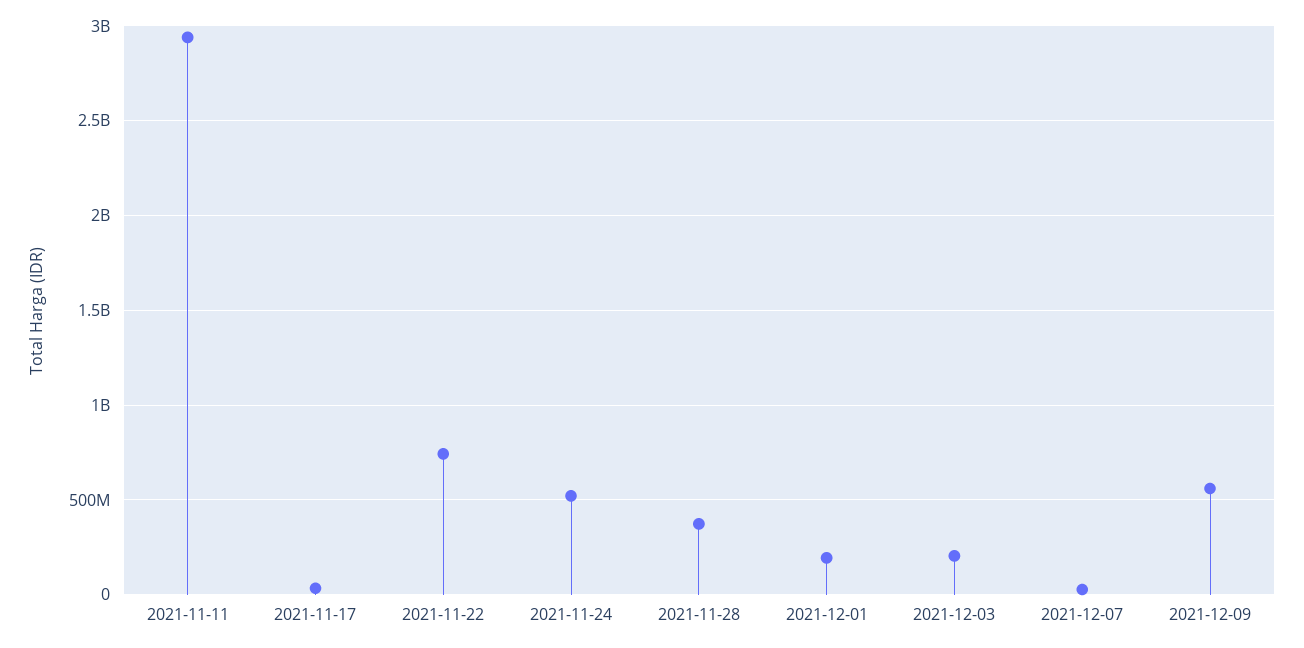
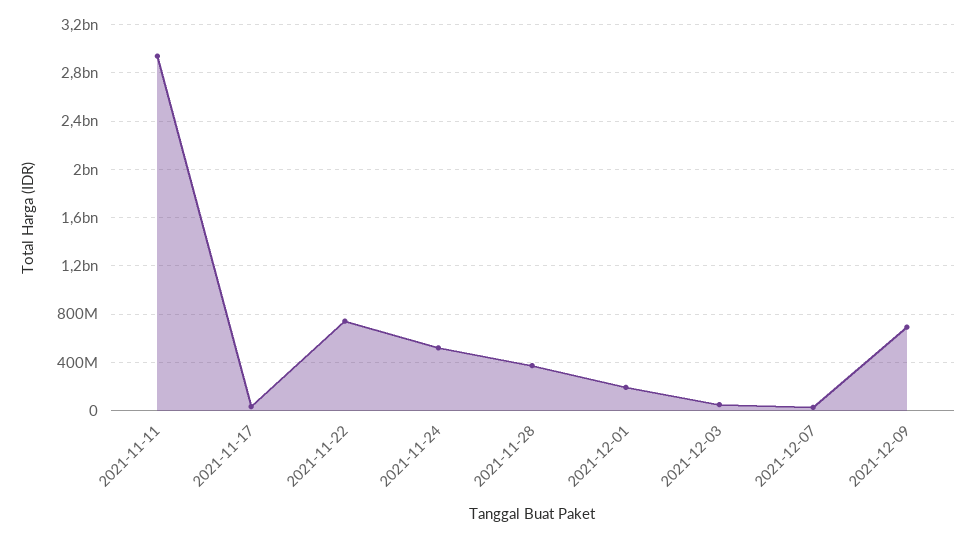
  {
    "2021-11-11": 2950000000,
    "2021-11-17": 50000000,
    "2021-11-22": 750000000,
    "2021-11-24": 500000000,
    "2021-11-28": 350000000,
    "2021-12-01": 200000000,
-   "2021-12-03": 200000000,
+   "2021-12-03": 50000000,
    "2021-12-07": 50000000,
-   "2021-12-09": 550000000
+   "2021-12-09": 700000000
  }

